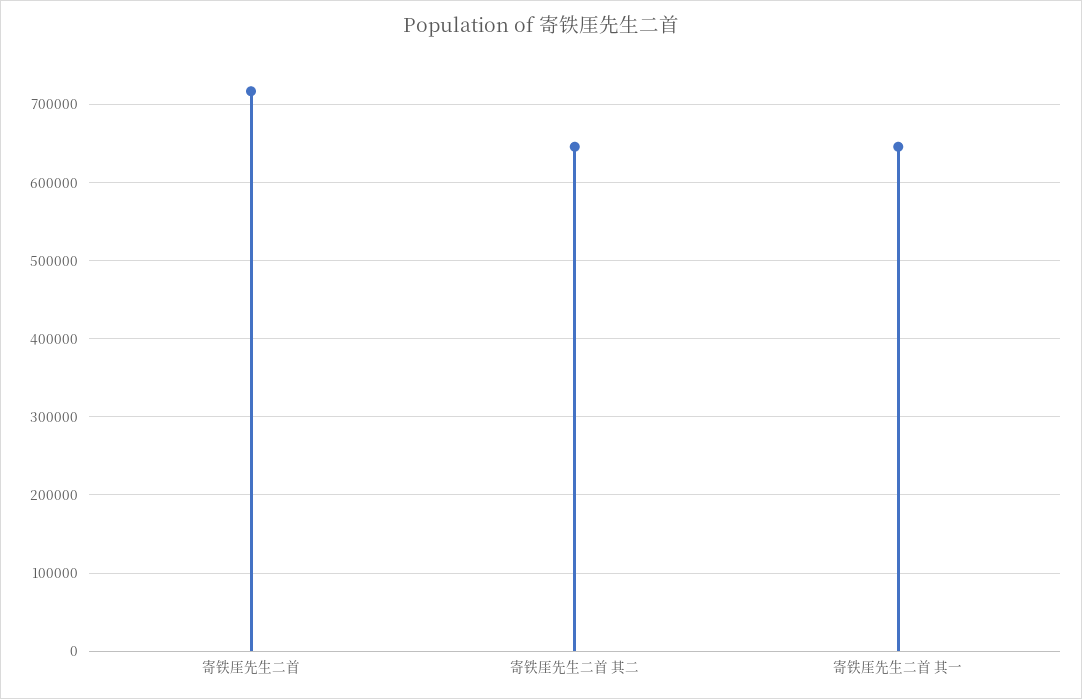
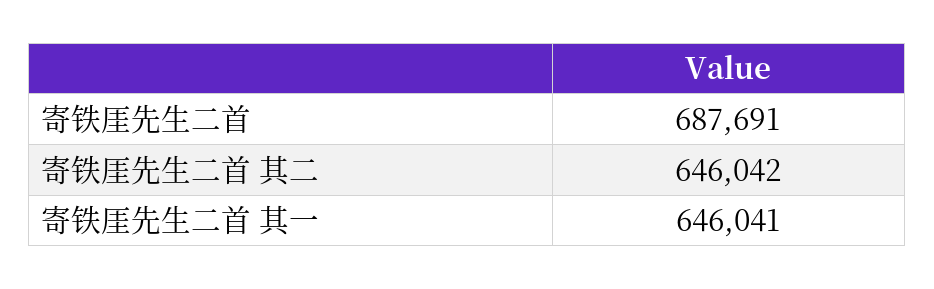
  {
-   "寄铁厓先生二首": 720000,
+   "寄铁厓先生二首": 687691,
    "寄铁厓先生二首 其二": 646042,
    "寄铁厓先生二首 其一": 646041
  }

